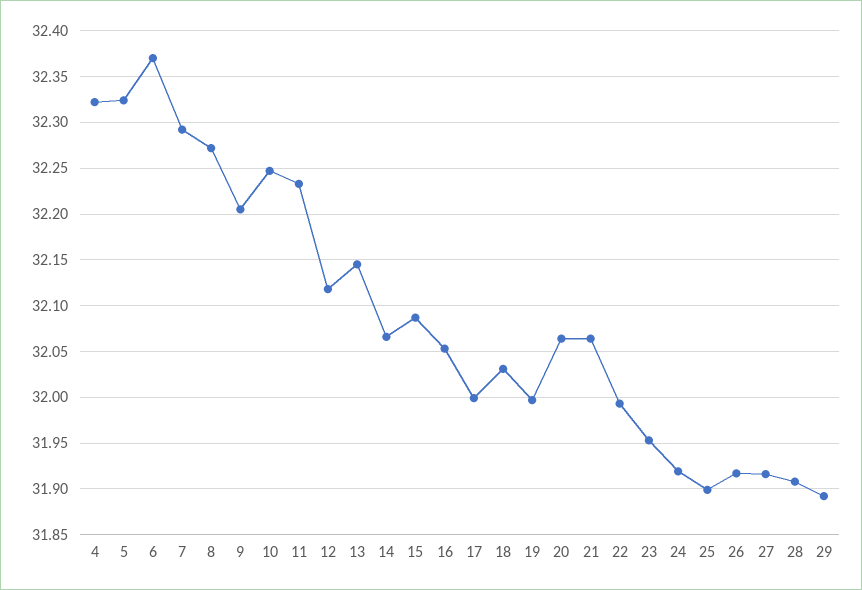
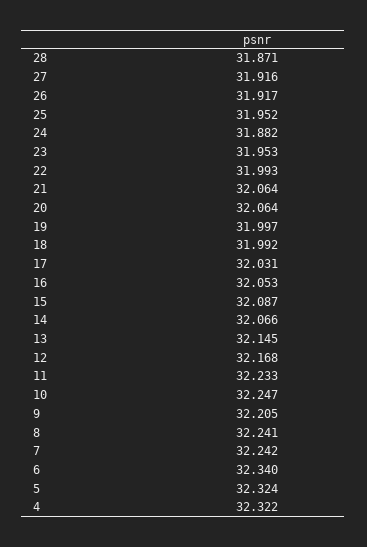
  {
    "4": 32.322,
    "5": 32.324,
-   "6": 32.37,
+   "6": 32.34,
-   "7": 32.29,
+   "7": 32.242,
-   "8": 32.27,
+   "8": 32.241,
    "9": 32.205,
    "10": 32.247,
    "11": 32.233,
-   "12": 32.12,
+   "12": 32.168,
    "13": 32.145,
    "14": 32.066,
    "15": 32.087,
    "16": 32.053,
-   "17": 32,
+   "17": 32.031,
-   "18": 32.03,
+   "18": 31.992,
    "19": 31.997,
    "20": 32.064,
    "21": 32.064,
    "22": 31.993,
    "23": 31.953,
-   "24": 31.92,
+   "24": 31.882,
-   "25": 31.9,
+   "25": 31.952,
    "26": 31.917,
    "27": 31.916,
-   "28": 31.91,
+   "28": 31.871
-   "29": 31.89
  }

